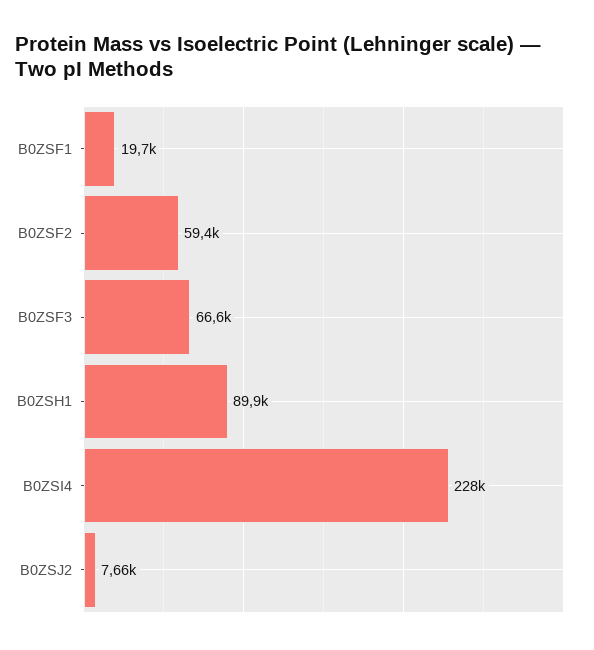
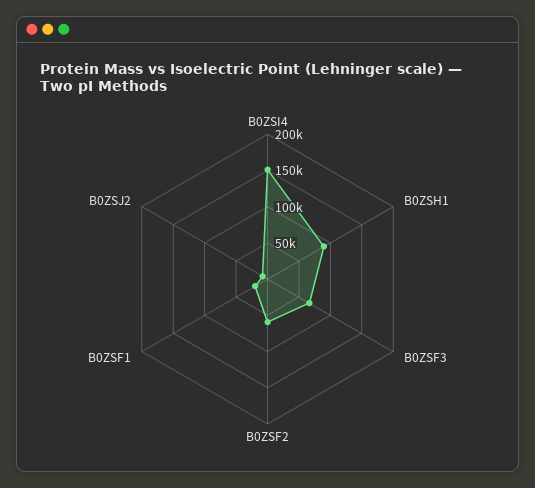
  {
    "B0ZSF1": 19700,
    "B0ZSF2": 59400,
    "B0ZSF3": 66600,
    "B0ZSH1": 89900,
-   "B0ZSI4": 228000,
+   "B0ZSI4": 150000,
    "B0ZSJ2": 7660
  }

